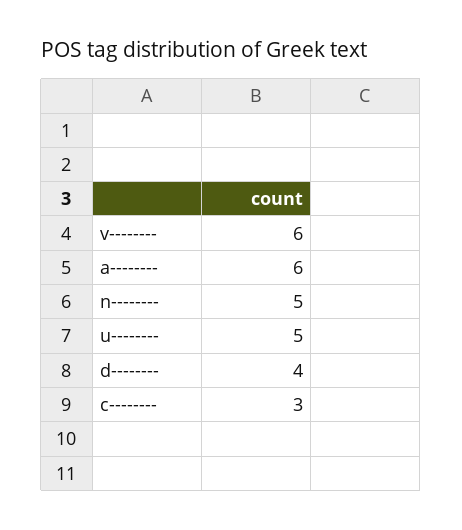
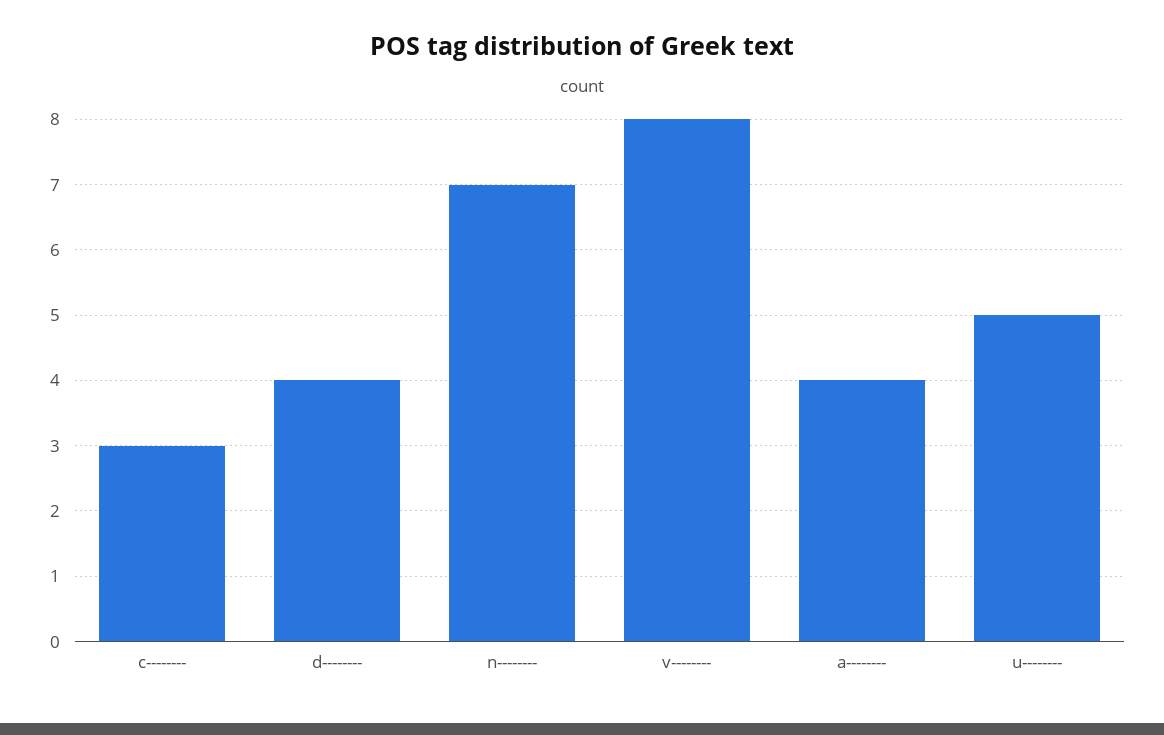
  {
-   "v--------": 6,
+   "v--------": 8,
-   "a--------": 6,
+   "a--------": 4,
-   "n--------": 5,
+   "n--------": 7,
    "u--------": 5,
    "d--------": 4,
    "c--------": 3
  }

